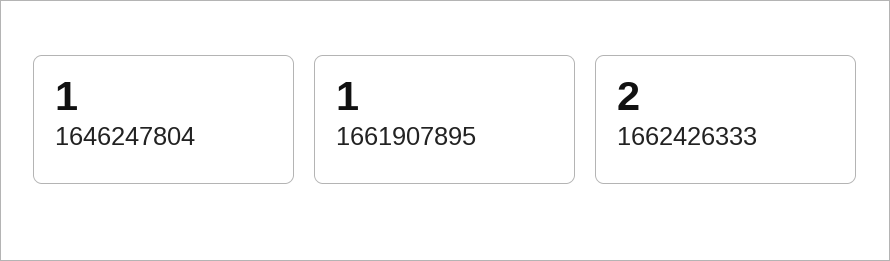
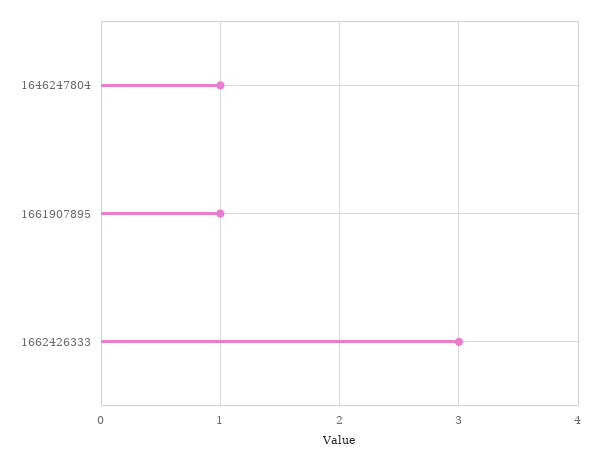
  {
    "1646247804": 1,
    "1661907895": 1,
-   "1662426333": 2
+   "1662426333": 3
  }

